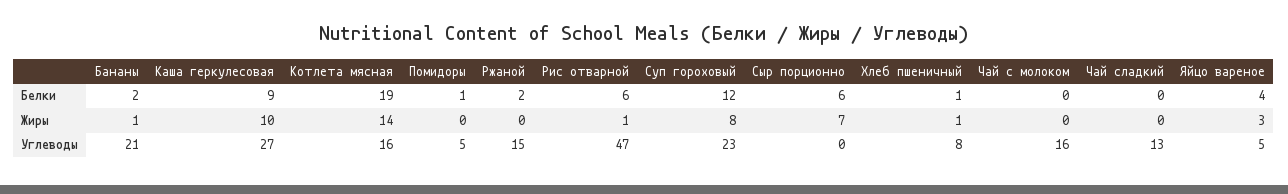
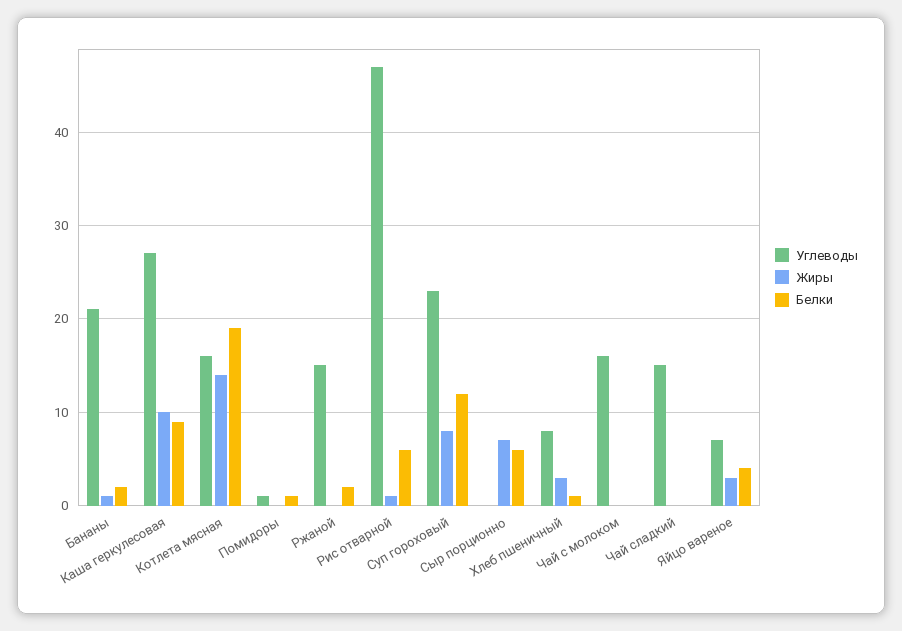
  {
    "Белки": {
      "Бананы": 2,
      "Каша геркулесовая": 9,
      "Котлета мясная": 19,
      "Помидоры": 1,
      "Ржаной": 2,
      "Рис отварной": 6,
      "Суп гороховый": 12,
      "Сыр порционно": 6,
      "Хлеб пшеничный": 1,
      "Чай с молоком": 0,
      "Чай сладкий": 0,
      "Яйцо вареное": 4
    },
    "Жиры": {
      "Бананы": 1,
      "Каша геркулесовая": 10,
      "Котлета мясная": 14,
      "Помидоры": 0,
      "Ржаной": 0,
      "Рис отварной": 1,
      "Суп гороховый": 8,
      "Сыр порционно": 7,
-     "Хлеб пшеничный": 1,
+     "Хлеб пшеничный": 3,
      "Чай с молоком": 0,
      "Чай сладкий": 0,
      "Яйцо вареное": 3
    },
    "Углеводы": {
      "Бананы": 21,
      "Каша геркулесовая": 27,
      "Котлета мясная": 16,
-     "Помидоры": 5,
+     "Помидоры": 1,
      "Ржаной": 15,
      "Рис отварной": 47,
      "Суп гороховый": 23,
      "Сыр порционно": 0,
      "Хлеб пшеничный": 8,
      "Чай с молоком": 16,
-     "Чай сладкий": 13,
+     "Чай сладкий": 15,
-     "Яйцо вареное": 5
+     "Яйцо вареное": 7
    }
  }

